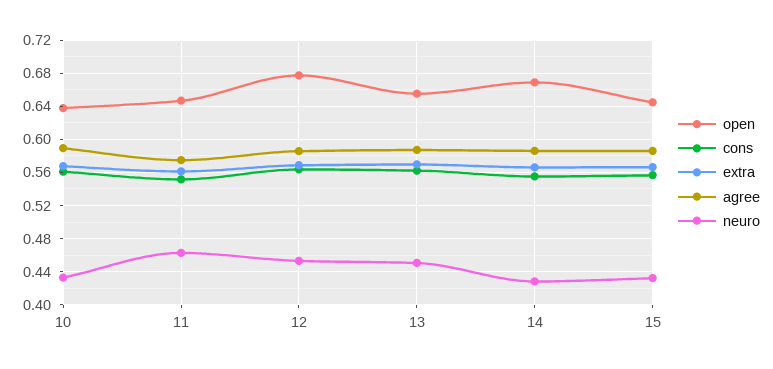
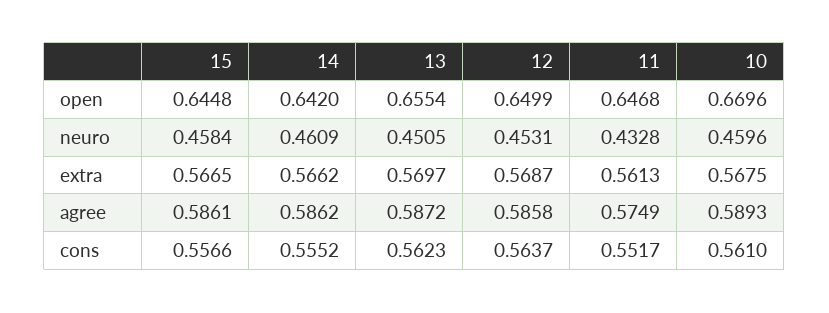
  {
    "open": {
-     "10": 0.64,
+     "10": 0.6696,
      "11": 0.6468,
-     "12": 0.68,
+     "12": 0.6499,
      "13": 0.6554,
-     "14": 0.67,
+     "14": 0.642,
      "15": 0.6448
    },
    "cons": {
      "10": 0.561,
      "11": 0.5517,
      "12": 0.5637,
      "13": 0.5623,
      "14": 0.5552,
      "15": 0.5566
    },
    "extra": {
      "10": 0.5675,
      "11": 0.5613,
      "12": 0.5687,
      "13": 0.5697,
      "14": 0.5662,
      "15": 0.5665
    },
    "agree": {
      "10": 0.5893,
      "11": 0.5749,
      "12": 0.5858,
      "13": 0.5872,
      "14": 0.5862,
      "15": 0.5861
    },
    "neuro": {
-     "10": 0.43,
+     "10": 0.4596,
-     "11": 0.46,
+     "11": 0.4328,
      "12": 0.4531,
      "13": 0.4505,
-     "14": 0.43,
+     "14": 0.4609,
-     "15": 0.43
+     "15": 0.4584
    }
  }

